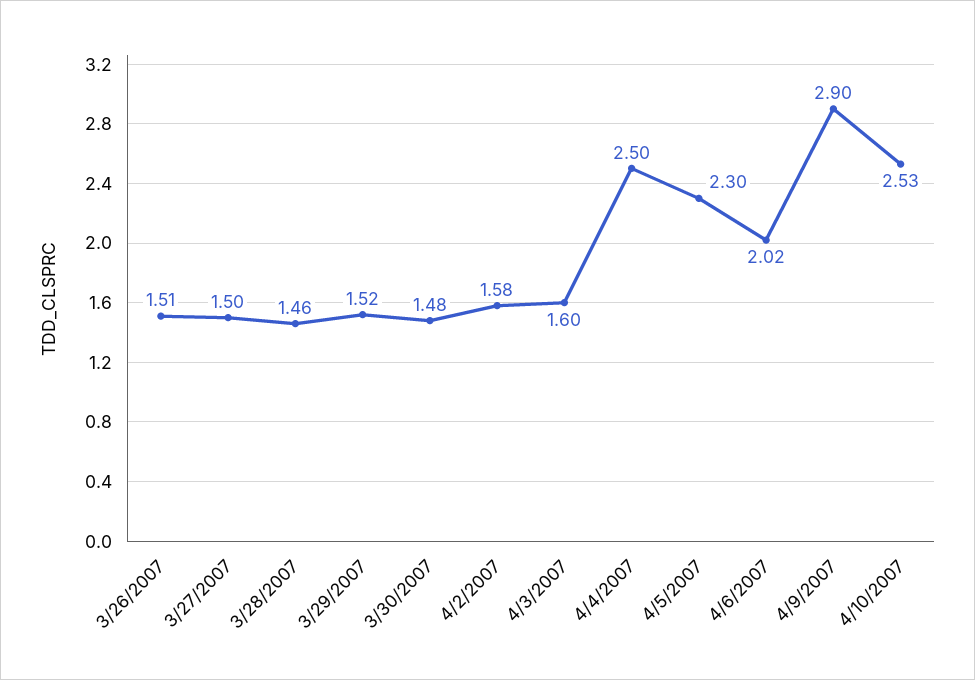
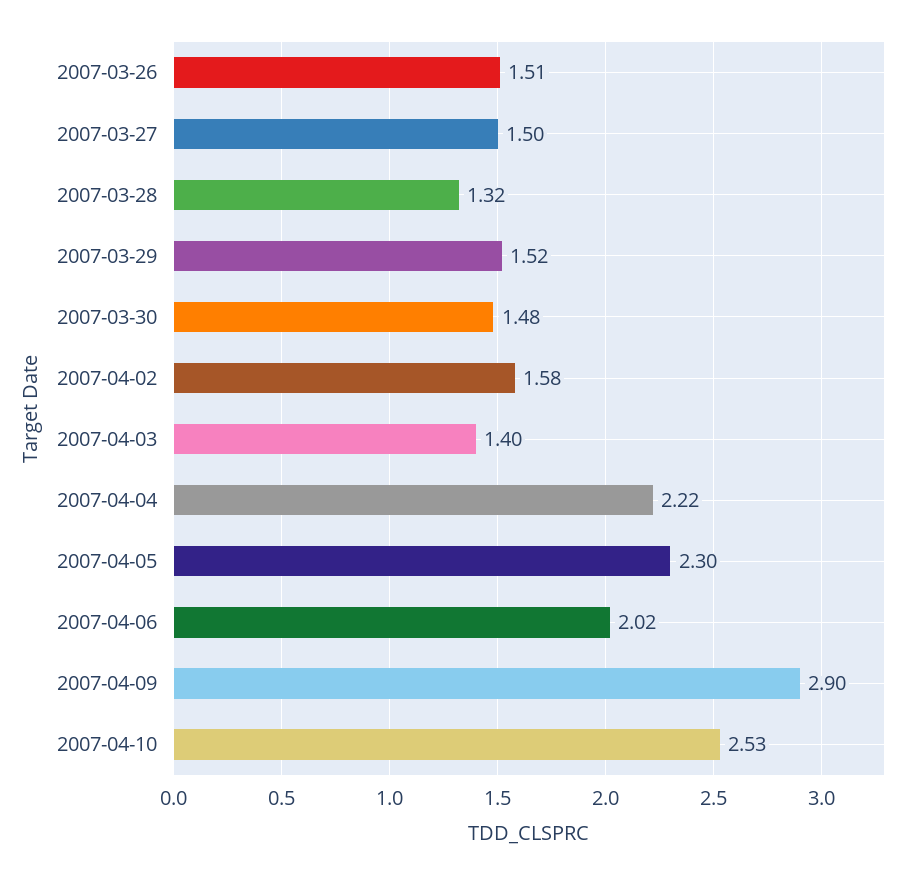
  {
    "3/26/2007": 1.51,
    "3/27/2007": 1.5,
-   "3/28/2007": 1.46,
+   "3/28/2007": 1.32,
    "3/29/2007": 1.52,
    "3/30/2007": 1.48,
    "4/2/2007": 1.58,
-   "4/3/2007": 1.6,
+   "4/3/2007": 1.4,
-   "4/4/2007": 2.5,
+   "4/4/2007": 2.22,
    "4/5/2007": 2.3,
    "4/6/2007": 2.02,
    "4/9/2007": 2.9,
    "4/10/2007": 2.53
  }

